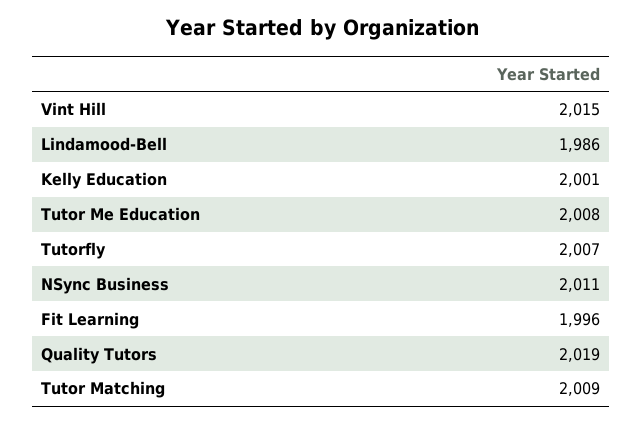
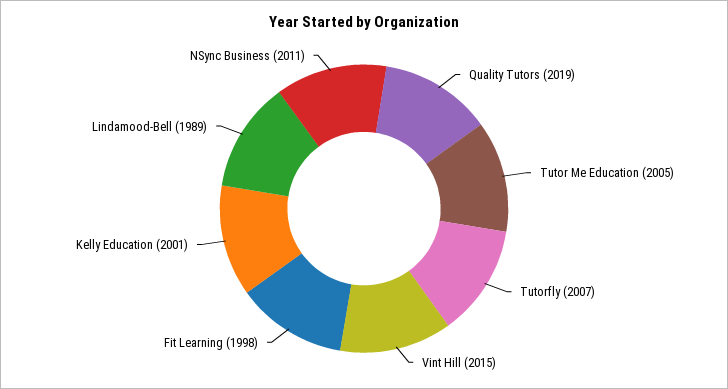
  {
    "Vint Hill": 2015,
-   "Lindamood-Bell": 1986,
+   "Lindamood-Bell": 1989,
    "Kelly Education": 2001,
-   "Tutor Me Education": 2008,
+   "Tutor Me Education": 2005,
    "Tutorfly": 2007,
    "NSync Business": 2011,
-   "Fit Learning": 1996,
+   "Fit Learning": 1998,
-   "Quality Tutors": 2019,
+   "Quality Tutors": 2019
-   "Tutor Matching": 2009
  }

